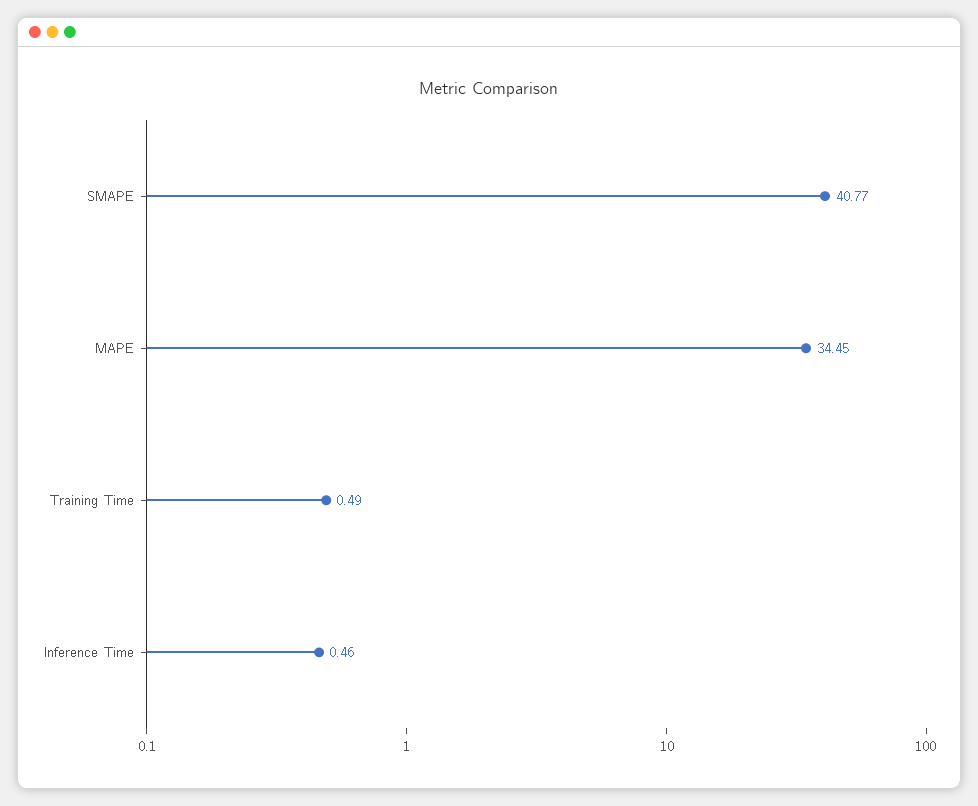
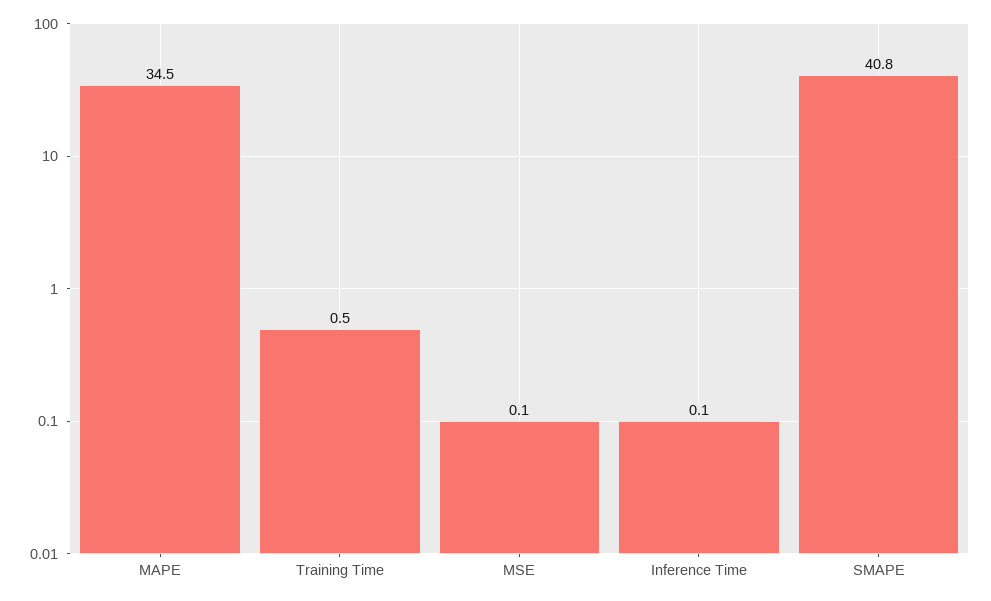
  {
    "SMAPE": 40.77,
    "MAPE": 34.45,
    "Training Time": 0.49,
-   "Inference Time": 0.46
+   "Inference Time": 0.1,
+   "MSE": 0.1
  }

